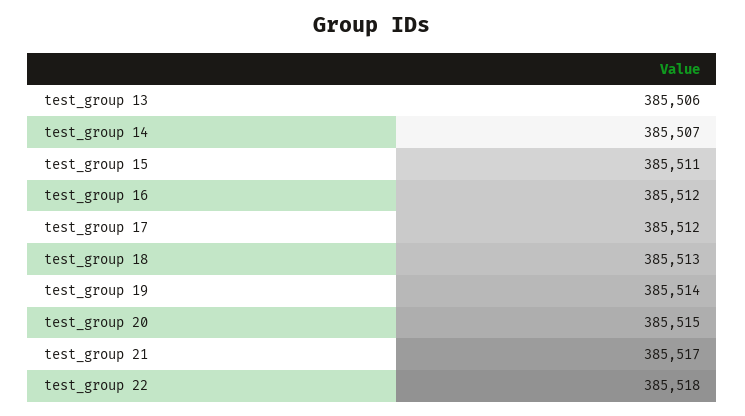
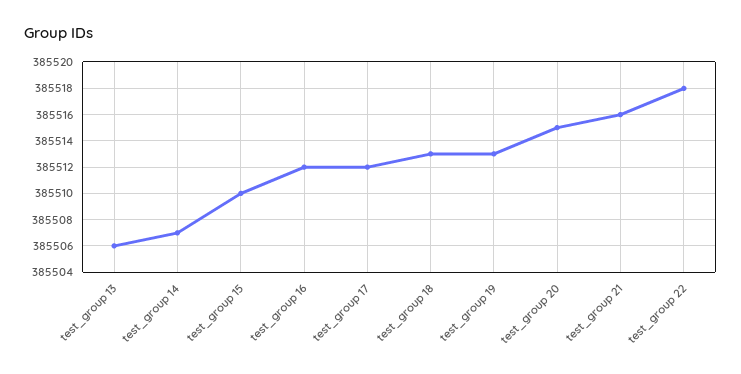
  {
    "test_group 13": 385506,
    "test_group 14": 385507,
-   "test_group 15": 385511,
+   "test_group 15": 385510,
    "test_group 16": 385512,
    "test_group 17": 385512,
    "test_group 18": 385513,
-   "test_group 19": 385514,
+   "test_group 19": 385513,
    "test_group 20": 385515,
-   "test_group 21": 385517,
+   "test_group 21": 385516,
    "test_group 22": 385518
  }

